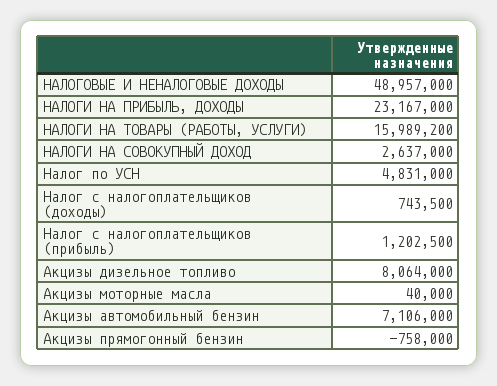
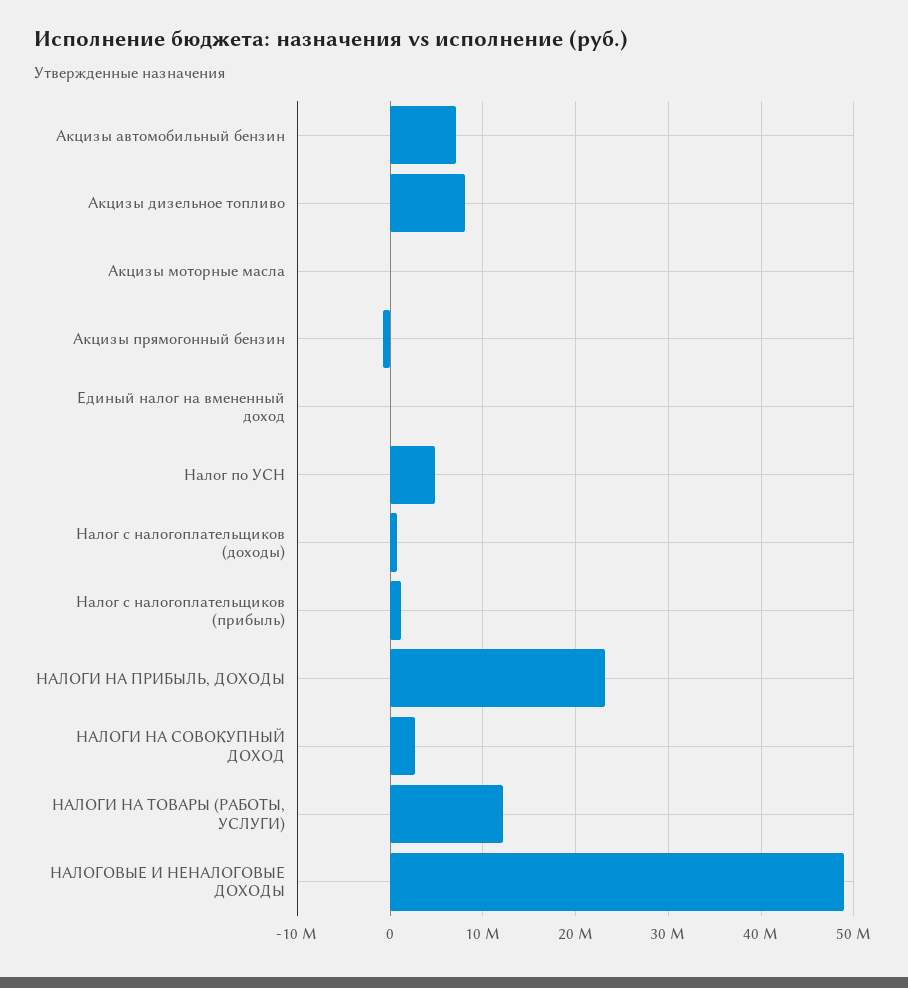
  {
    "НАЛОГОВЫЕ И НЕНАЛОГОВЫЕ ДОХОДЫ": 48957000,
    "НАЛОГИ НА ПРИБЫЛЬ, ДОХОДЫ": 23167000,
-   "НАЛОГИ НА ТОВАРЫ (РАБОТЫ, УСЛУГИ)": 15989200,
+   "НАЛОГИ НА ТОВАРЫ (РАБОТЫ, УСЛУГИ)": 12000000,
    "НАЛОГИ НА СОВОКУПНЫЙ ДОХОД": 2637000,
    "Налог по УСН": 4831000,
    "Налог с налогоплательщиков (доходы)": 743500,
    "Налог с налогоплательщиков (прибыль)": 1202500,
    "Акцизы дизельное топливо": 8064000,
    "Акцизы моторные масла": 40000,
    "Акцизы автомобильный бензин": 7106000,
-   "Акцизы прямогонный бензин": -758000
+   "Акцизы прямогонный бензин": -758000,
+   "Единый налог на вмененный доход": 0
  }

